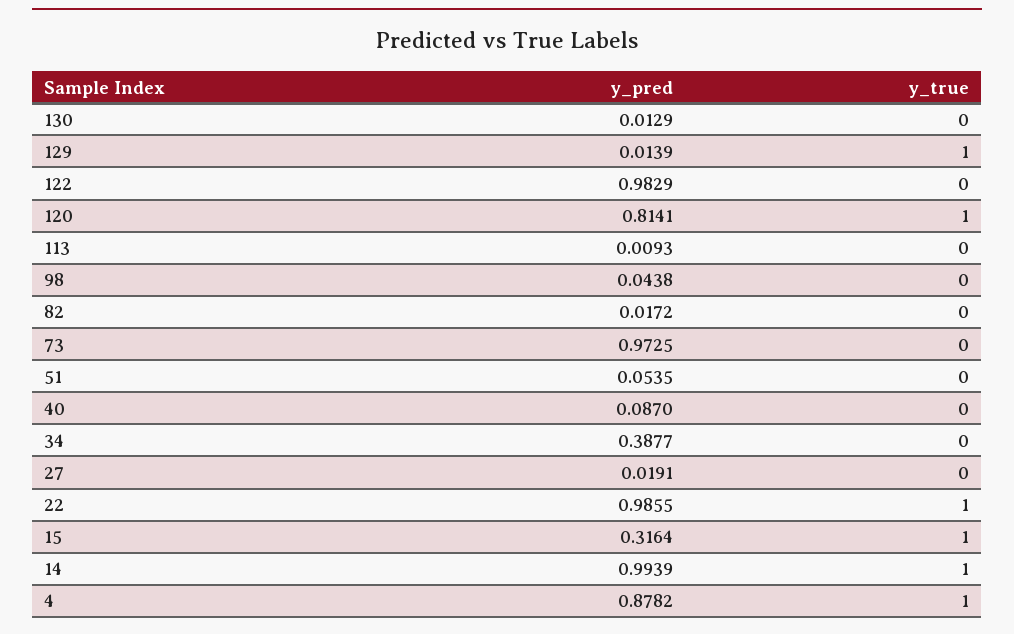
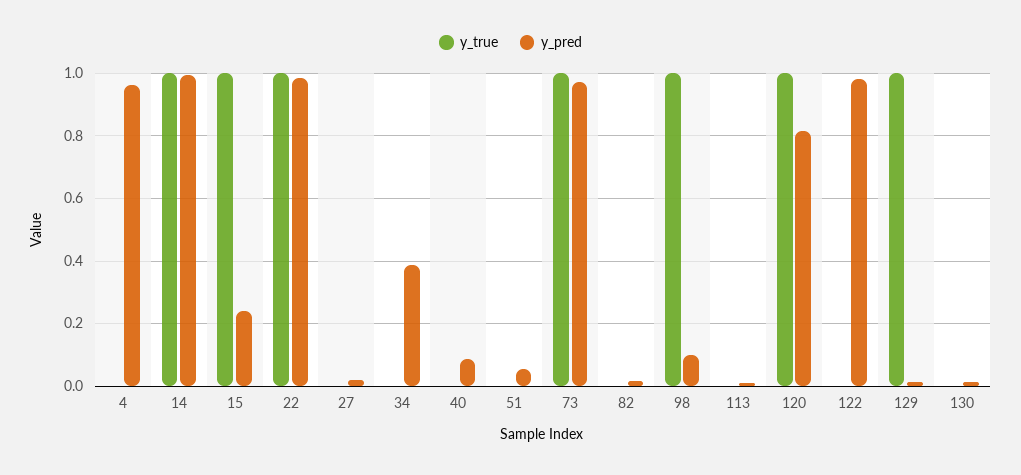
  {
    "y_pred": {
      "130": 0.0129,
      "129": 0.0139,
      "122": 0.9829,
      "120": 0.8141,
      "113": 0.0093,
-     "98": 0.0438,
+     "98": 0.1,
      "82": 0.0172,
      "73": 0.9725,
      "51": 0.0535,
      "40": 0.087,
      "34": 0.3877,
      "27": 0.0191,
      "22": 0.9855,
-     "15": 0.3164,
+     "15": 0.24,
      "14": 0.9939,
-     "4": 0.8782
+     "4": 0.96
    },
    "y_true": {
      "130": 0,
      "129": 1,
      "122": 0,
      "120": 1,
      "113": 0,
-     "98": 0,
+     "98": 1,
      "82": 0,
-     "73": 0,
+     "73": 1,
      "51": 0,
      "40": 0,
      "34": 0,
      "27": 0,
      "22": 1,
      "15": 1,
      "14": 1,
-     "4": 1
+     "4": 0
    }
  }

